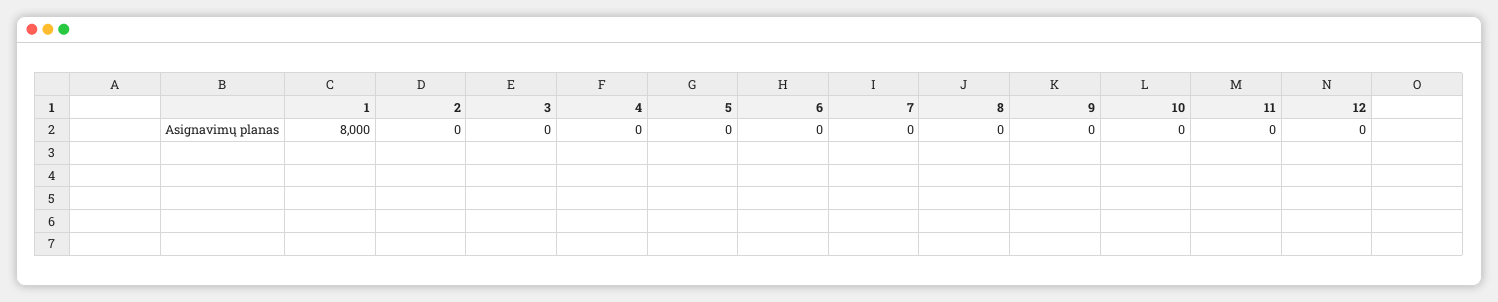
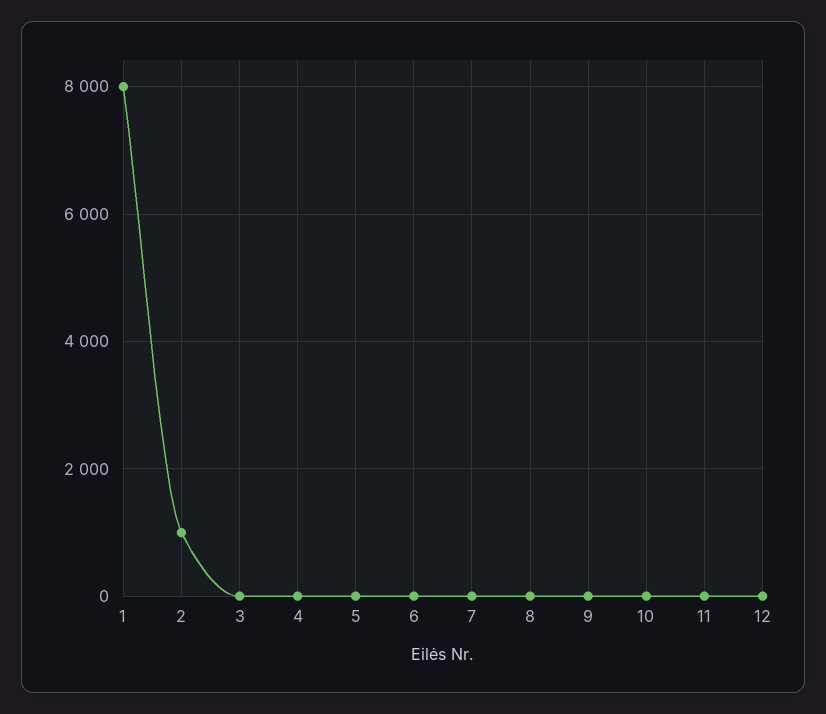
  {
    "1": 8000,
-   "2": 0,
+   "2": 1000,
    "3": 0,
    "4": 0,
    "5": 0,
    "6": 0,
    "7": 0,
    "8": 0,
    "9": 0,
    "10": 0,
    "11": 0,
    "12": 0
  }

